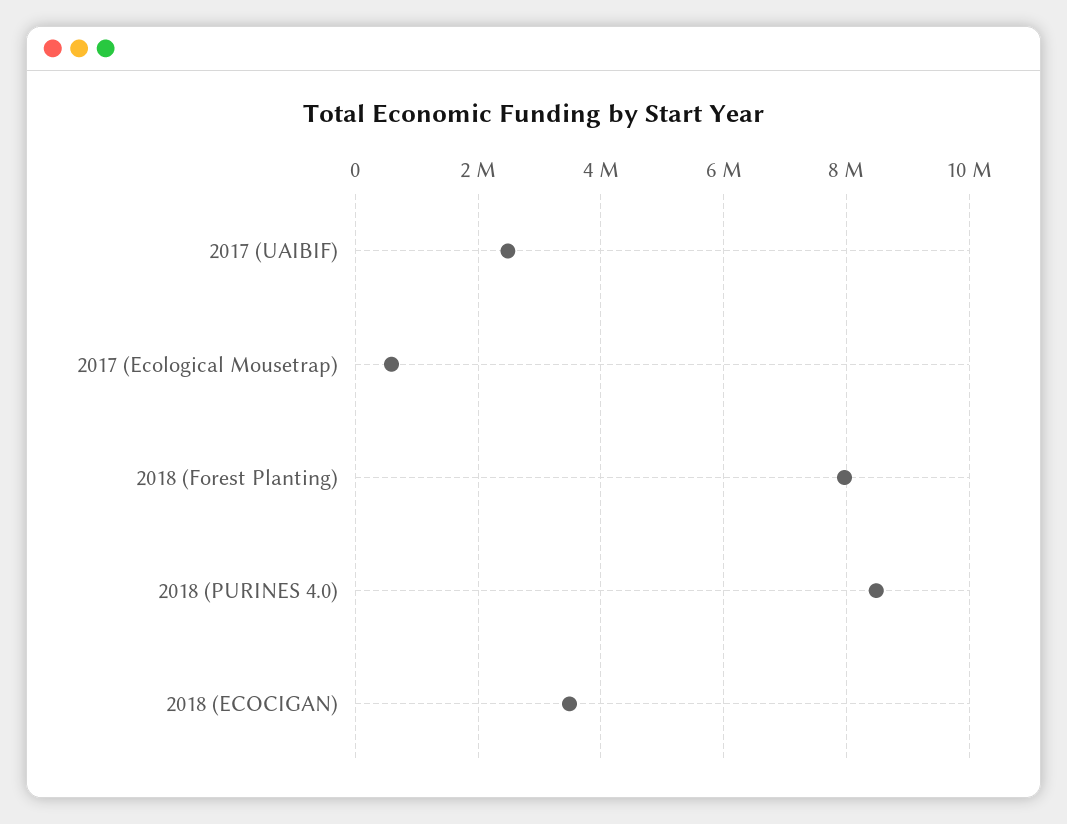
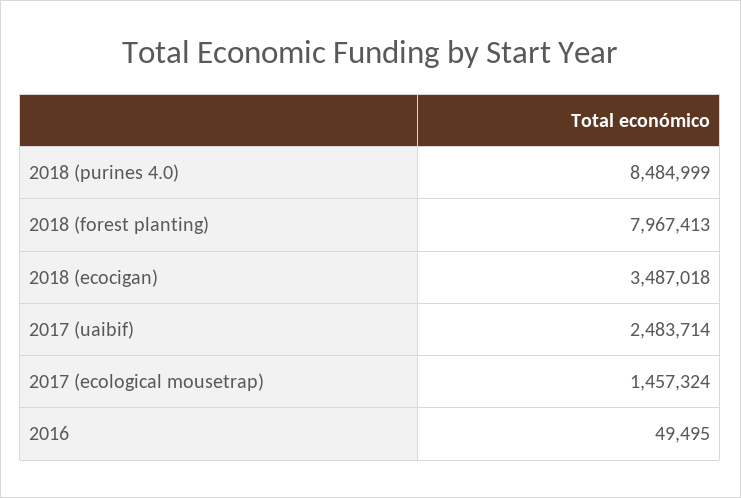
  {
    "2017 (UAIBIF)": 2483714,
-   "2017 (Ecological Mousetrap)": 600000,
+   "2017 (Ecological Mousetrap)": 1457324,
    "2018 (Forest Planting)": 7967413,
    "2018 (PURINES 4.0)": 8484999,
-   "2018 (ECOCIGAN)": 3487018
+   "2018 (ECOCIGAN)": 3487018,
+   "2016": 49495
  }

